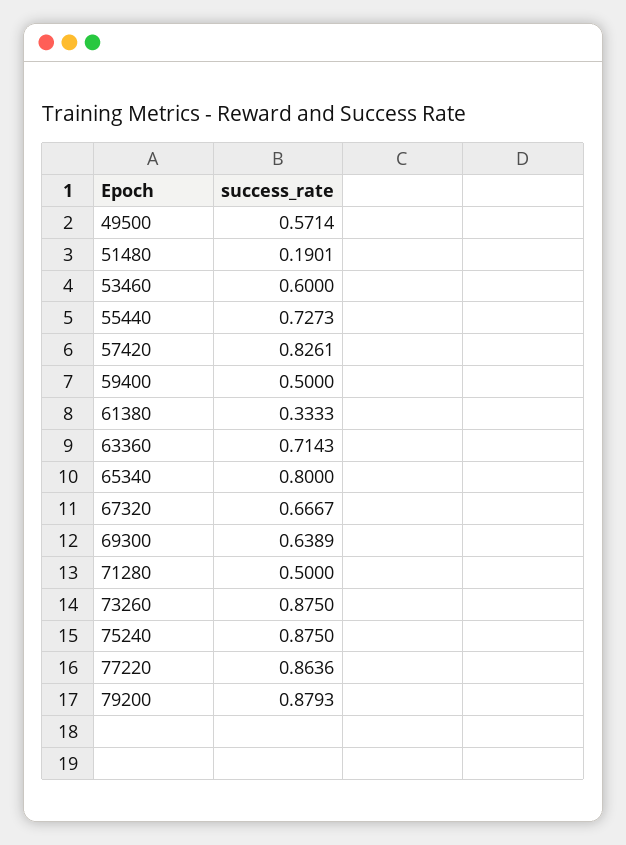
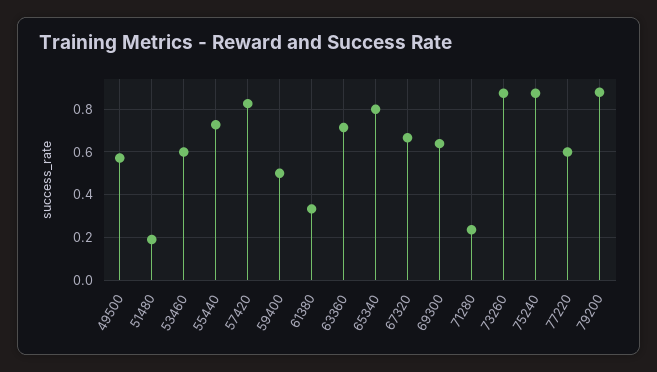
  {
    "49500": 0.5714,
    "51480": 0.1901,
    "53460": 0.6,
    "55440": 0.7273,
    "57420": 0.8261,
    "59400": 0.5,
    "61380": 0.3333,
    "63360": 0.7143,
    "65340": 0.8,
    "67320": 0.6667,
    "69300": 0.6389,
-   "71280": 0.5,
+   "71280": 0.25,
    "73260": 0.875,
    "75240": 0.875,
-   "77220": 0.8636,
+   "77220": 0.6,
    "79200": 0.8793
  }

